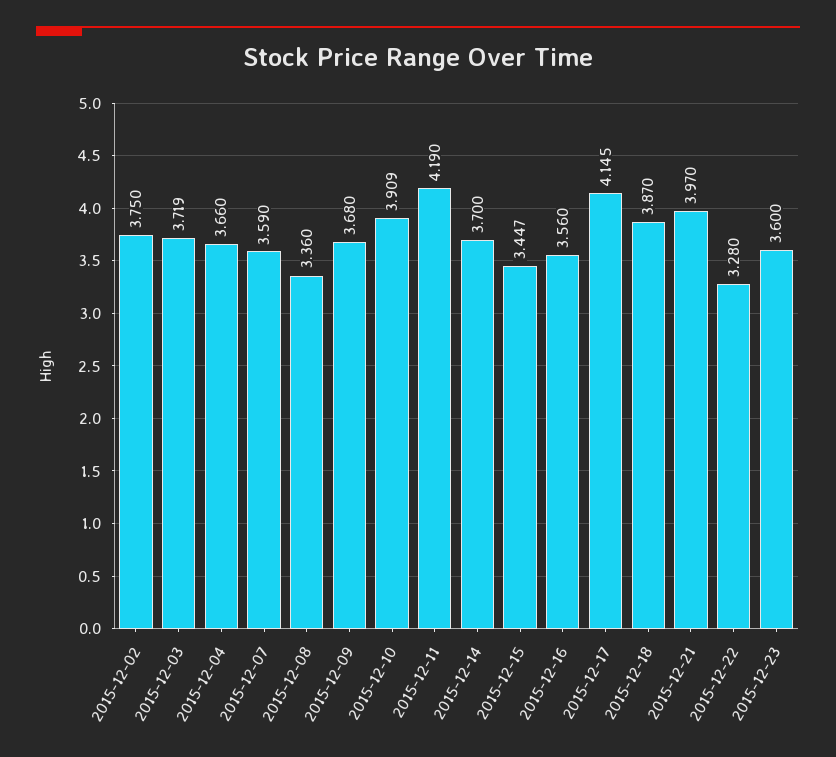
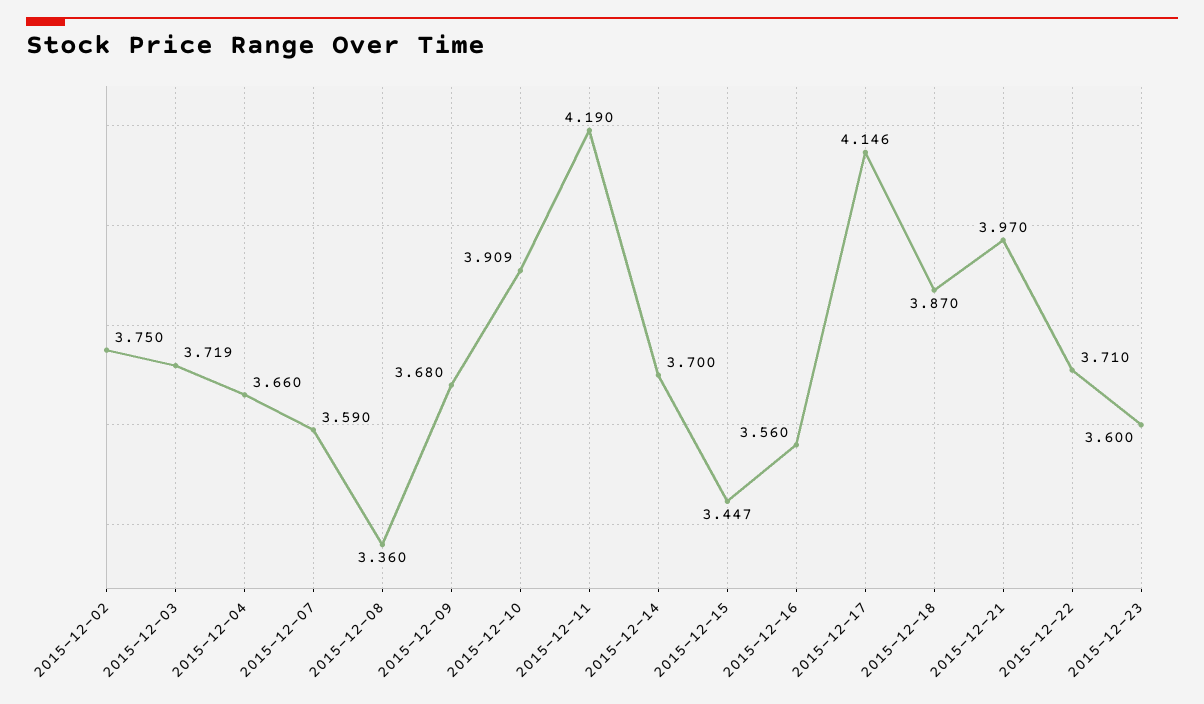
  {
    "2015-12-02": 3.75,
    "2015-12-03": 3.719,
    "2015-12-04": 3.66,
    "2015-12-07": 3.59,
    "2015-12-08": 3.36,
    "2015-12-09": 3.68,
    "2015-12-10": 3.909,
    "2015-12-11": 4.19,
    "2015-12-14": 3.7,
    "2015-12-15": 3.447,
    "2015-12-16": 3.56,
-   "2015-12-17": 4.145,
+   "2015-12-17": 4.146,
    "2015-12-18": 3.87,
    "2015-12-21": 3.97,
-   "2015-12-22": 3.28,
+   "2015-12-22": 3.71,
    "2015-12-23": 3.6
  }

